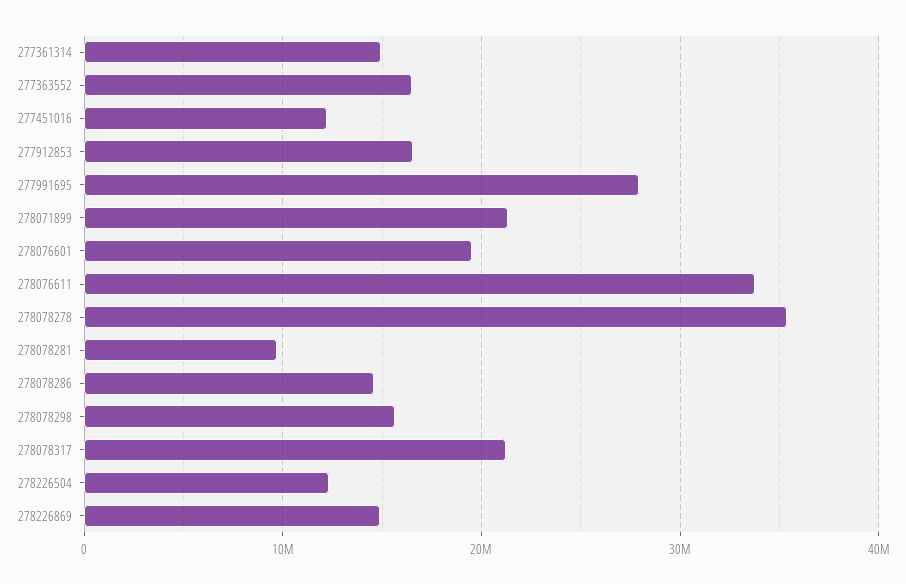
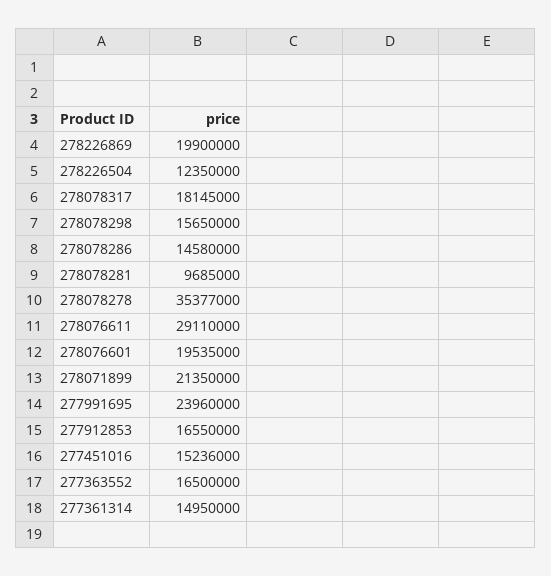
  {
    "277361314": 14950000,
    "277363552": 16500000,
-   "277451016": 12000000,
+   "277451016": 15236000,
    "277912853": 16550000,
-   "277991695": 28000000,
+   "277991695": 23960000,
    "278071899": 21350000,
    "278076601": 19535000,
-   "278076611": 34000000,
+   "278076611": 29110000,
    "278078278": 35377000,
    "278078281": 9685000,
    "278078286": 14580000,
    "278078298": 15650000,
-   "278078317": 21000000,
+   "278078317": 18145000,
    "278226504": 12350000,
-   "278226869": 15000000
+   "278226869": 19900000
  }

